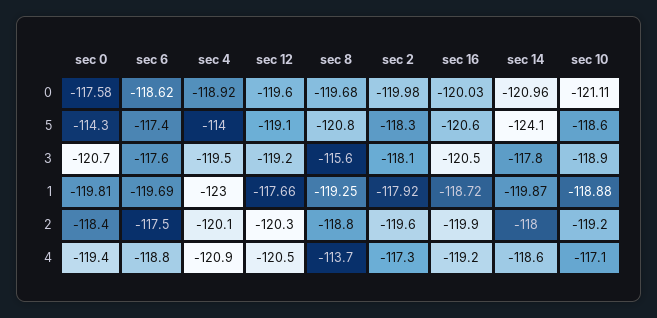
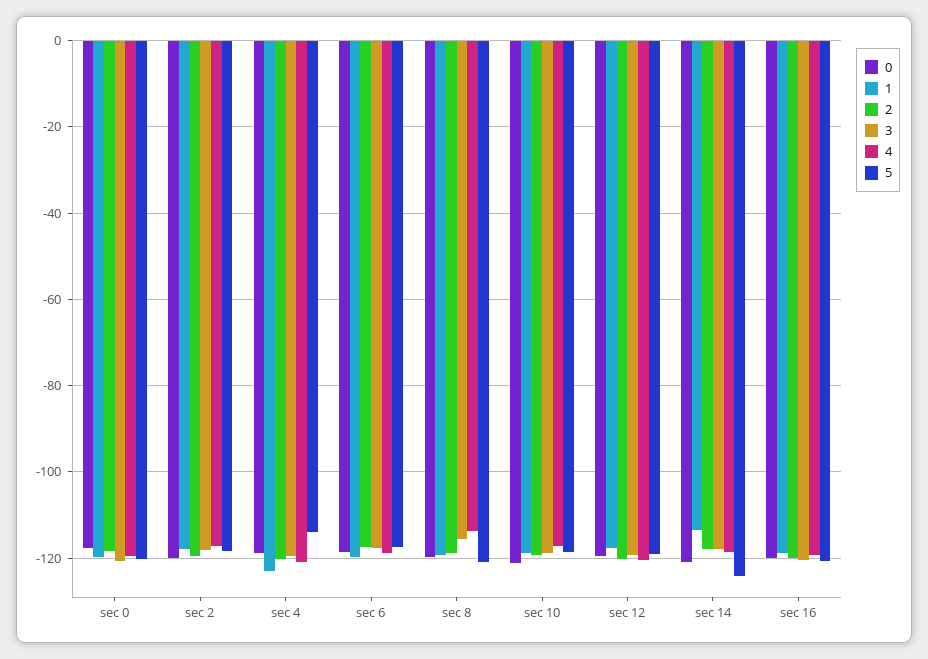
  {
    "0": {
      "sec 0": -117.58,
      "sec 6": -118.62,
      "sec 4": -118.92,
      "sec 12": -119.6,
      "sec 8": -119.68,
      "sec 2": -119.98,
      "sec 16": -120.03,
      "sec 14": -120.96,
      "sec 10": -121.11
    },
    "5": {
-     "sec 0": -114.3,
+     "sec 0": -120,
      "sec 6": -117.4,
      "sec 4": -114,
      "sec 12": -119.1,
      "sec 8": -120.8,
      "sec 2": -118.3,
      "sec 16": -120.6,
      "sec 14": -124.1,
      "sec 10": -118.6
    },
    "3": {
      "sec 0": -120.7,
      "sec 6": -117.6,
      "sec 4": -119.5,
      "sec 12": -119.2,
      "sec 8": -115.6,
      "sec 2": -118.1,
      "sec 16": -120.5,
      "sec 14": -117.8,
      "sec 10": -118.9
    },
    "1": {
      "sec 0": -119.81,
      "sec 6": -119.69,
      "sec 4": -123,
      "sec 12": -117.66,
      "sec 8": -119.25,
      "sec 2": -117.92,
      "sec 16": -118.72,
-     "sec 14": -119.87,
+     "sec 14": -114,
      "sec 10": -118.88
    },
    "2": {
      "sec 0": -118.4,
      "sec 6": -117.5,
      "sec 4": -120.1,
      "sec 12": -120.3,
      "sec 8": -118.8,
      "sec 2": -119.6,
      "sec 16": -119.9,
      "sec 14": -118,
      "sec 10": -119.2
    },
    "4": {
      "sec 0": -119.4,
      "sec 6": -118.8,
      "sec 4": -120.9,
      "sec 12": -120.5,
      "sec 8": -113.7,
      "sec 2": -117.3,
      "sec 16": -119.2,
      "sec 14": -118.6,
      "sec 10": -117.1
    }
  }

